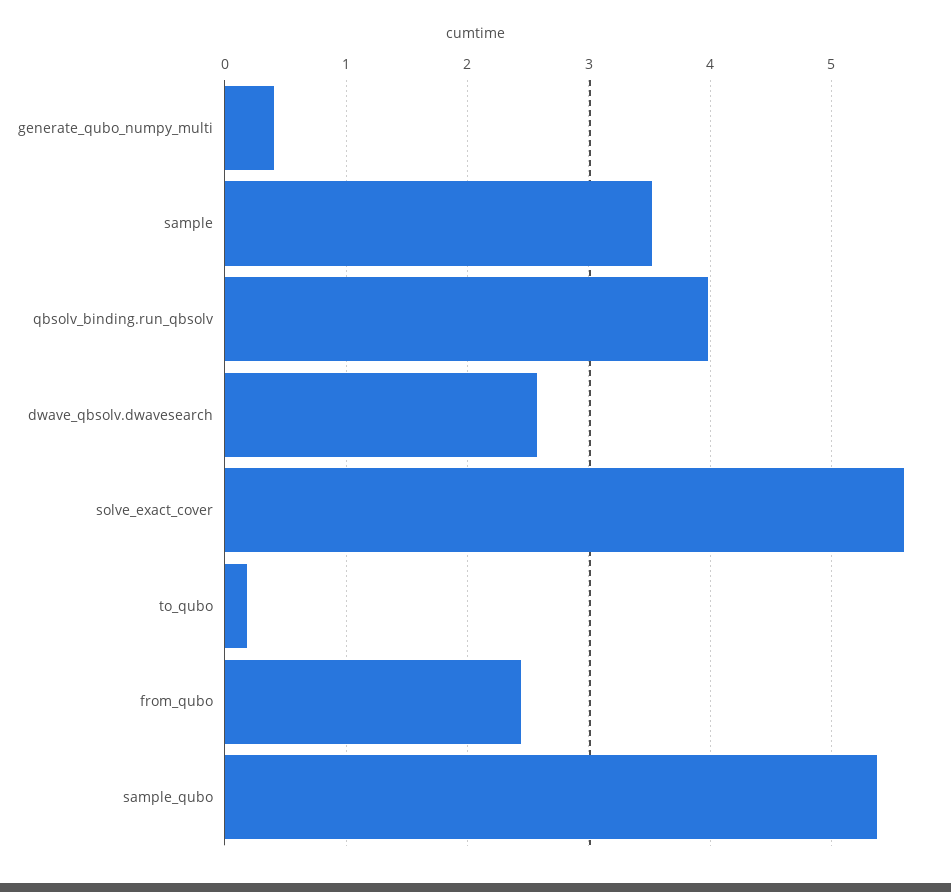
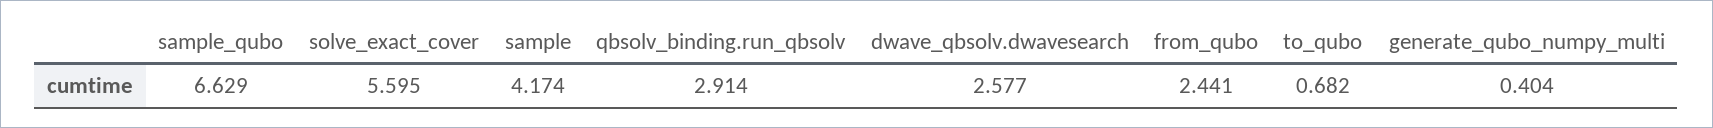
  {
    "generate_qubo_numpy_multi": 0.404,
-   "sample": 3.5,
+   "sample": 4.174,
-   "qbsolv_binding.run_qbsolv": 4,
+   "qbsolv_binding.run_qbsolv": 2.914,
    "dwave_qbsolv.dwavesearch": 2.577,
    "solve_exact_cover": 5.595,
-   "to_qubo": 0.2,
+   "to_qubo": 0.682,
    "from_qubo": 2.441,
-   "sample_qubo": 5.4
+   "sample_qubo": 6.629
  }

